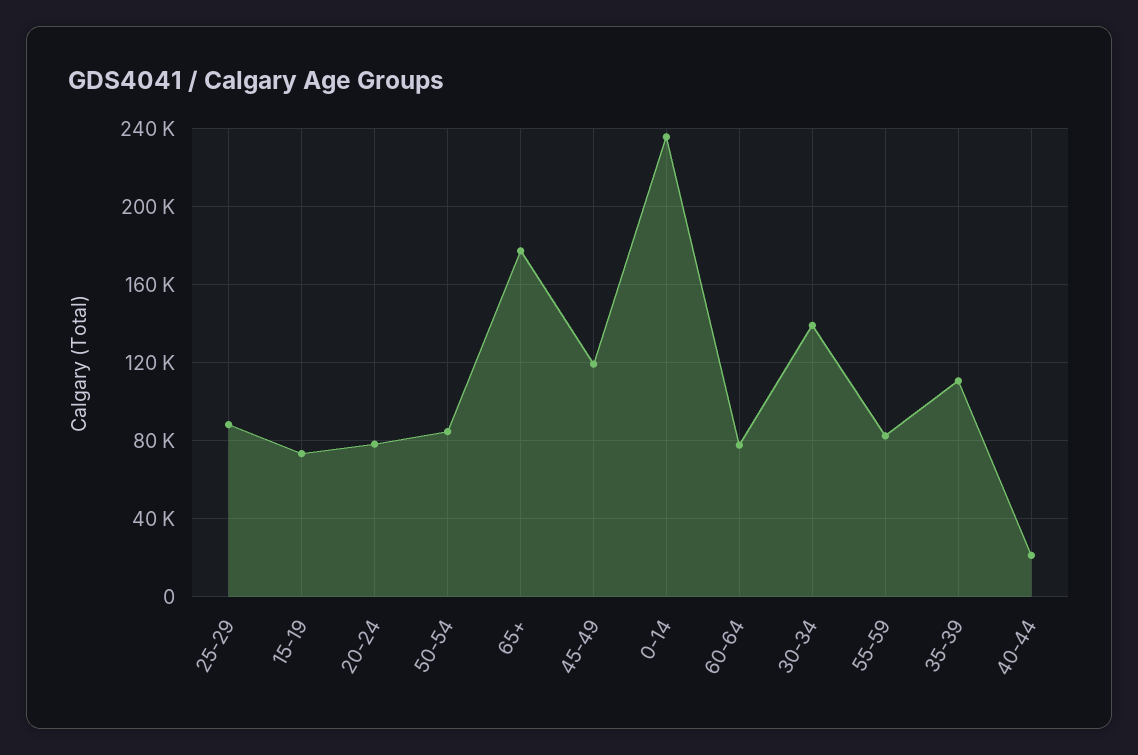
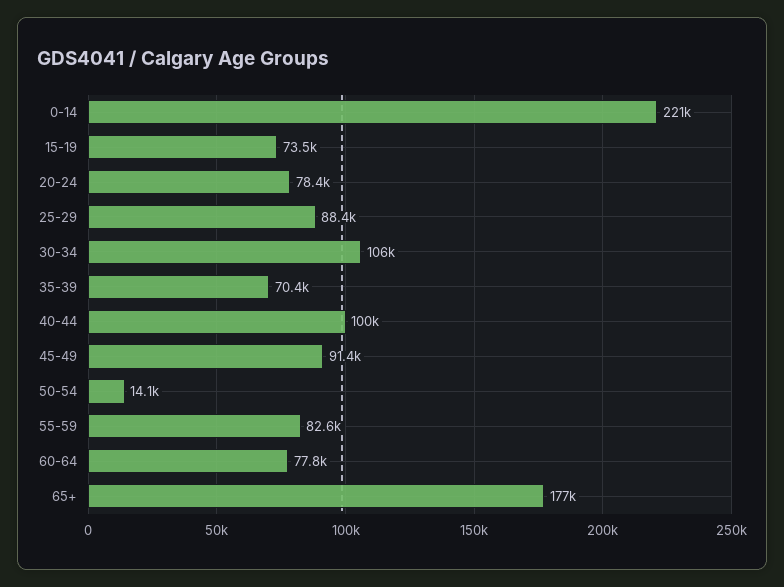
  {
    "25-29": 88400,
    "15-19": 73500,
    "20-24": 78400,
-   "50-54": 85000,
+   "50-54": 14100,
    "65+": 177000,
-   "45-49": 120000,
+   "45-49": 91400,
-   "0-14": 235000,
+   "0-14": 221000,
    "60-64": 77800,
-   "30-34": 140000,
+   "30-34": 106000,
    "55-59": 82600,
-   "35-39": 110000,
+   "35-39": 70400,
-   "40-44": 20000
+   "40-44": 100000
  }

